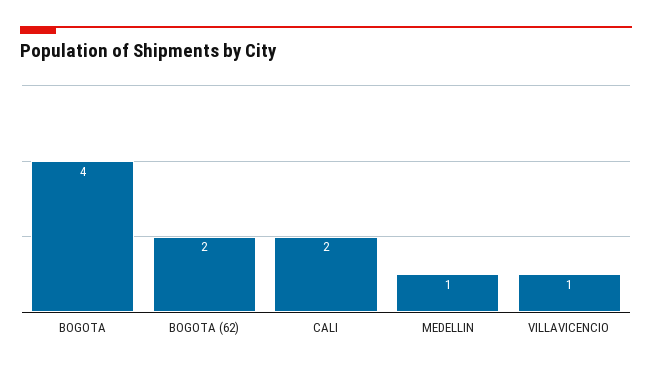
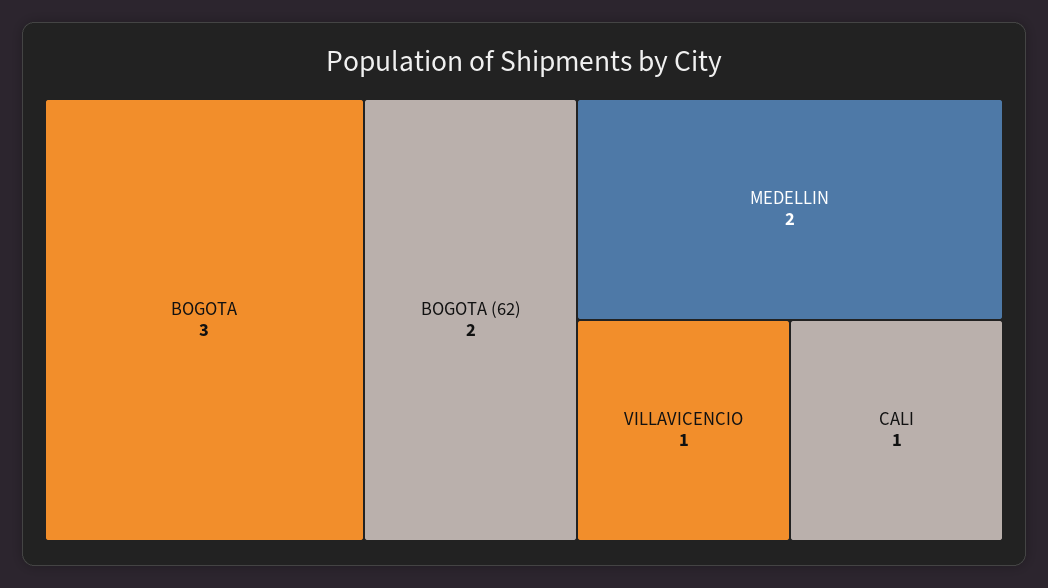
  {
-   "BOGOTA": 4,
+   "BOGOTA": 3,
    "BOGOTA (62)": 2,
-   "CALI": 2,
+   "CALI": 1,
-   "MEDELLIN": 1,
+   "MEDELLIN": 2,
    "VILLAVICENCIO": 1
  }

